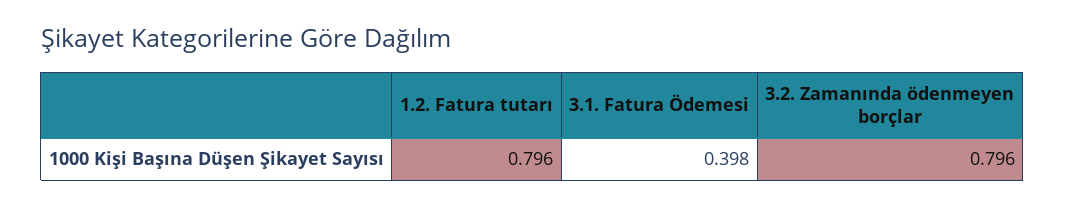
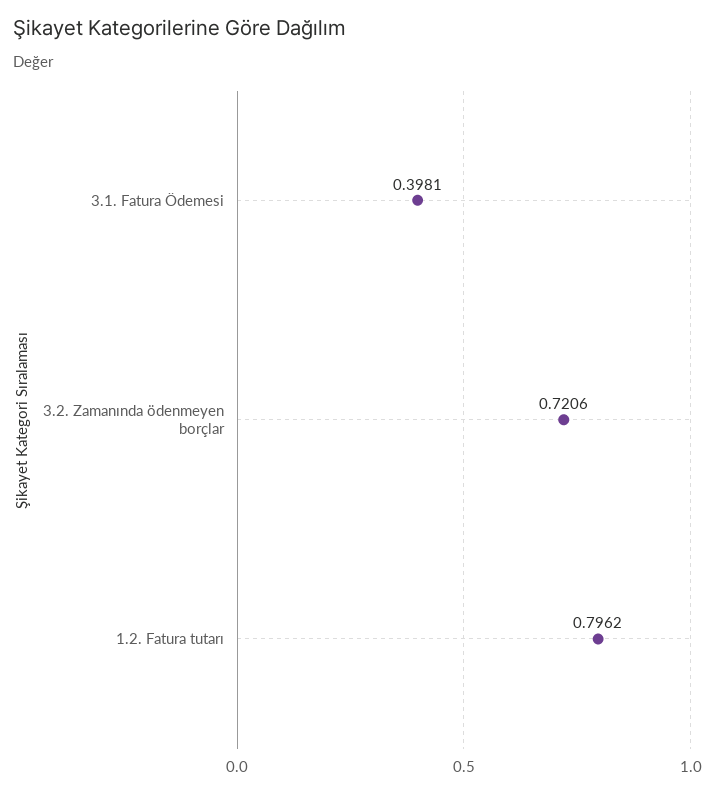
  {
    "1.2. Fatura tutarı": 0.7962,
    "3.1. Fatura Ödemesi": 0.3981,
-   "3.2. Zamanında ödenmeyen borçlar": 0.796
+   "3.2. Zamanında ödenmeyen borçlar": 0.7206
  }

